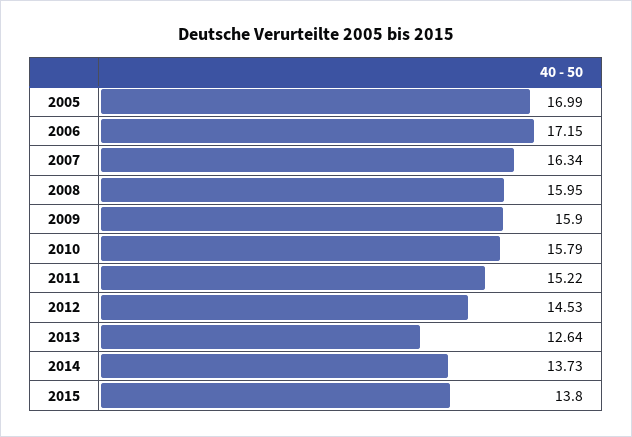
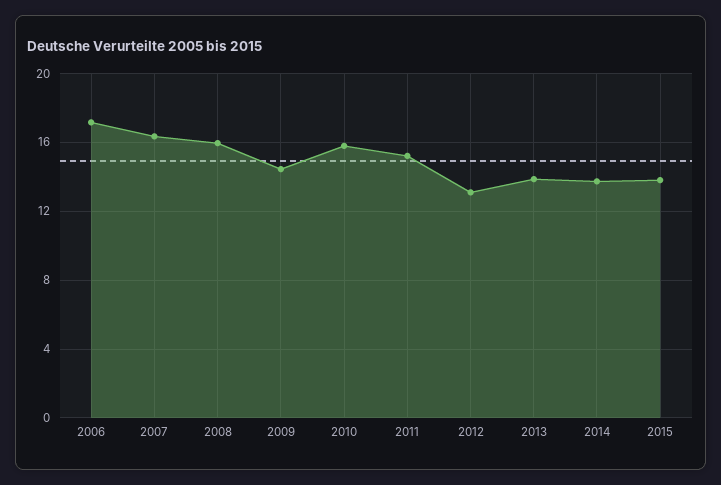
  {
-   "2005": 16.99,
    "2006": 17.15,
    "2007": 16.34,
    "2008": 15.95,
-   "2009": 15.9,
+   "2009": 14.5,
    "2010": 15.79,
    "2011": 15.22,
-   "2012": 14.53,
+   "2012": 13,
-   "2013": 12.64,
+   "2013": 14,
    "2014": 13.73,
    "2015": 13.8
  }

